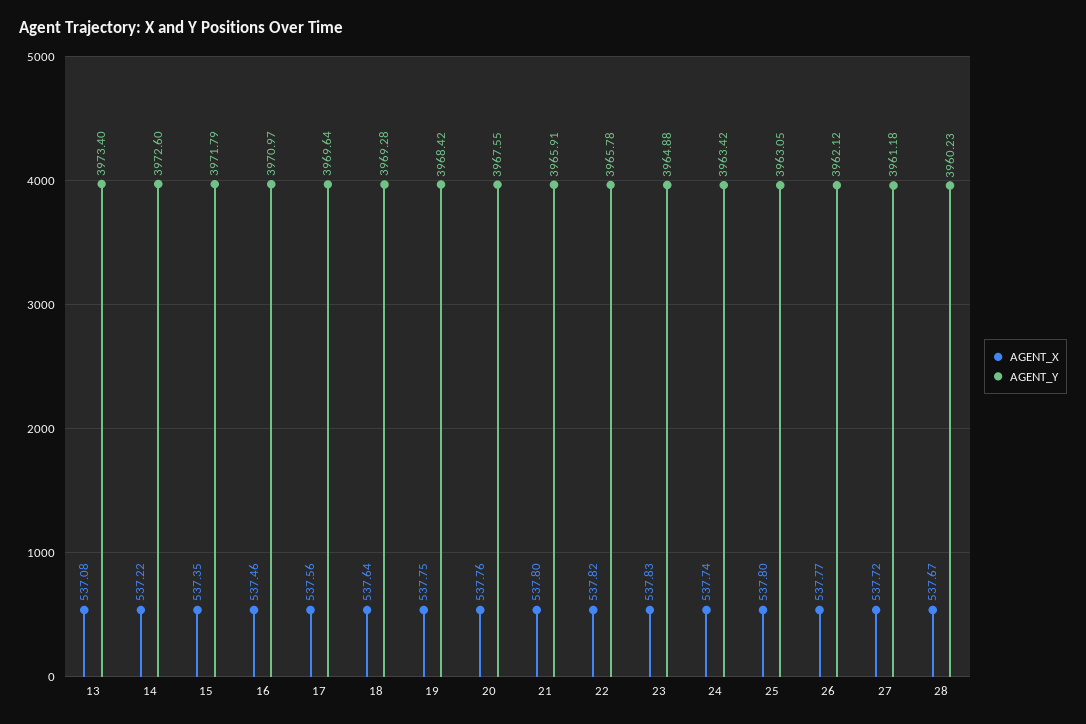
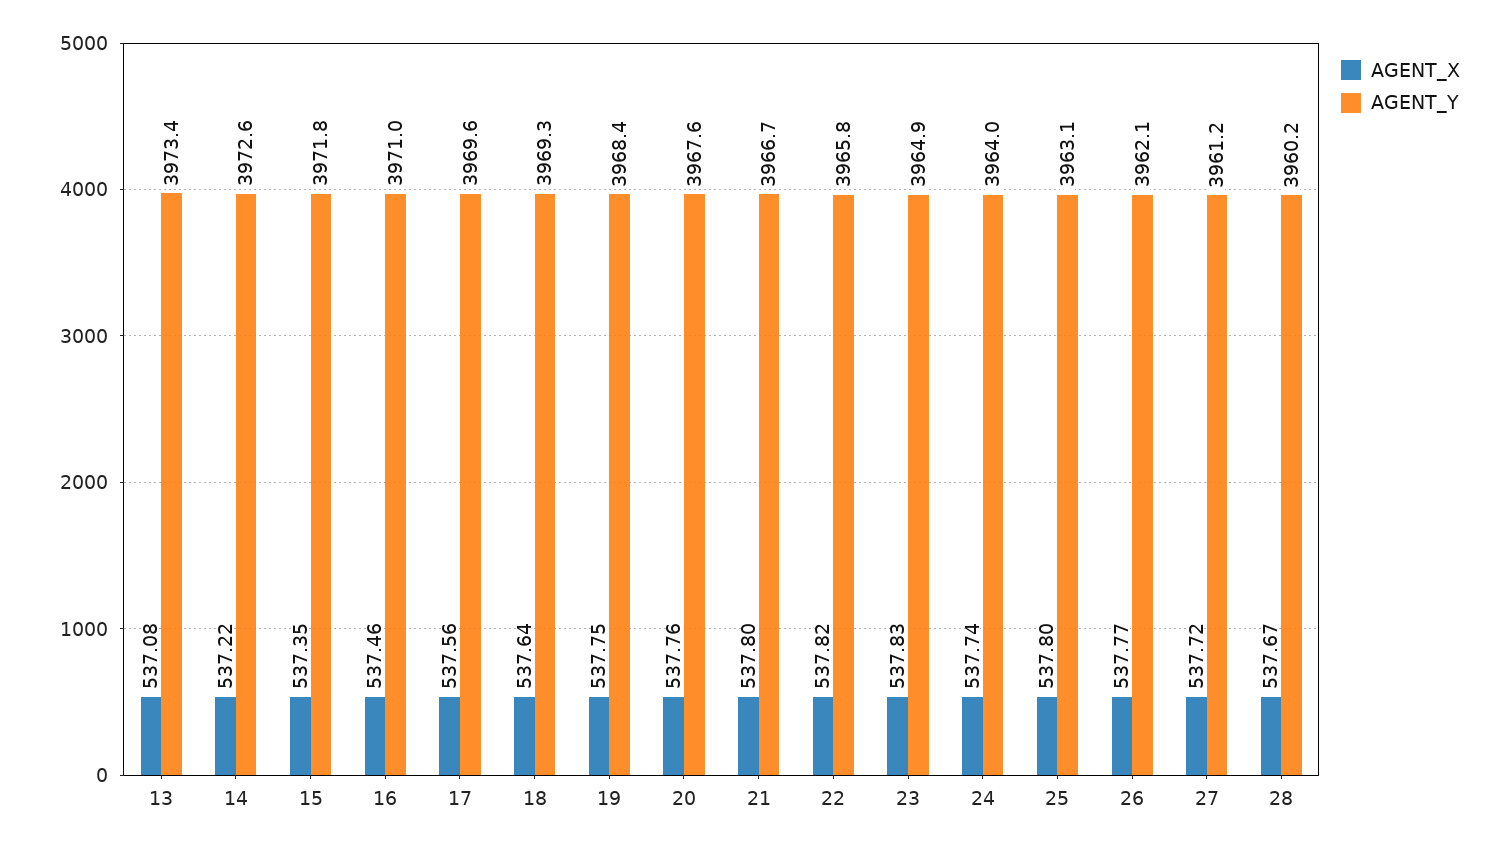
  {
    "AGENT_X": {
      "13": 537.08,
      "14": 537.22,
      "15": 537.35,
      "16": 537.46,
      "17": 537.56,
      "18": 537.64,
      "19": 537.75,
      "20": 537.76,
      "21": 537.8,
      "22": 537.82,
      "23": 537.83,
      "24": 537.74,
      "25": 537.8,
      "26": 537.77,
      "27": 537.72,
      "28": 537.67
    },
    "AGENT_Y": {
      "13": 3973.4,
      "14": 3972.6,
      "15": 3971.79,
      "16": 3970.97,
      "17": 3969.64,
      "18": 3969.28,
      "19": 3968.42,
      "20": 3967.55,
-     "21": 3965.91,
+     "21": 3966.7,
      "22": 3965.78,
      "23": 3964.88,
-     "24": 3963.42,
+     "24": 3964,
      "25": 3963.05,
      "26": 3962.12,
      "27": 3961.18,
      "28": 3960.23
    }
  }

